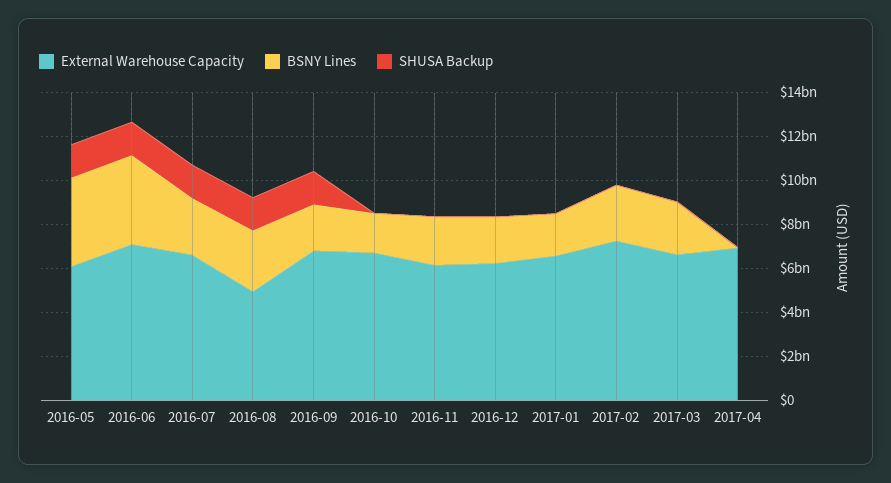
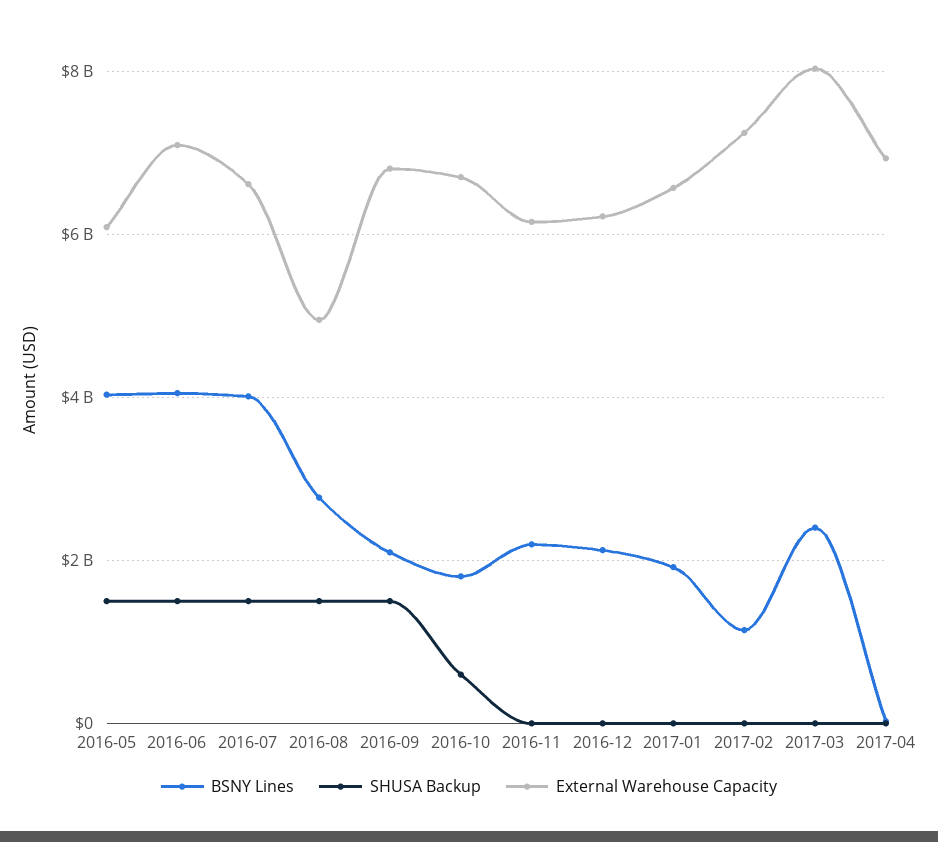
  {
    "External Warehouse Capacity": {
      "2016-05": 6000000000,
      "2016-06": 7000000000,
      "2016-07": 6600000000,
      "2016-08": 5000000000,
      "2016-09": 6800000000,
      "2016-10": 6800000000,
      "2016-11": 6200000000,
      "2016-12": 6200000000,
      "2017-01": 6600000000,
      "2017-02": 7200000000,
-     "2017-03": 6500000000,
+     "2017-03": 8000000000,
      "2017-04": 7000000000
    },
    "BSNY Lines": {
      "2016-05": 4000000000,
      "2016-06": 4000000000,
-     "2016-07": 2500000000,
+     "2016-07": 4000000000,
      "2016-08": 2800000000,
      "2016-09": 2200000000,
      "2016-10": 1800000000,
      "2016-11": 2200000000,
      "2016-12": 2200000000,
      "2017-01": 2000000000,
-     "2017-02": 2500000000,
+     "2017-02": 1200000000,
      "2017-03": 2400000000,
      "2017-04": 0
    },
    "SHUSA Backup": {
      "2016-05": 1600000000,
      "2016-06": 1600000000,
      "2016-07": 1600000000,
      "2016-08": 1600000000,
      "2016-09": 1600000000,
-     "2016-10": 0,
+     "2016-10": 600000000,
      "2016-11": 0,
      "2016-12": 0,
      "2017-01": 0,
      "2017-02": 0,
      "2017-03": 0,
      "2017-04": 0
    }
  }

